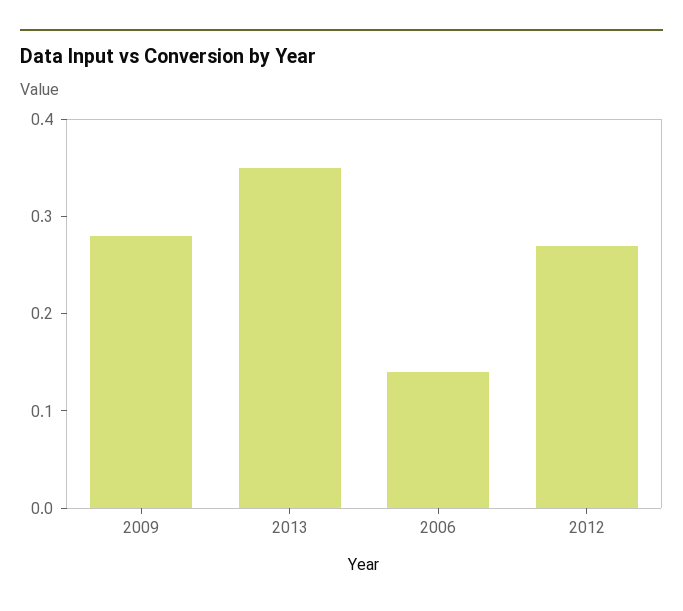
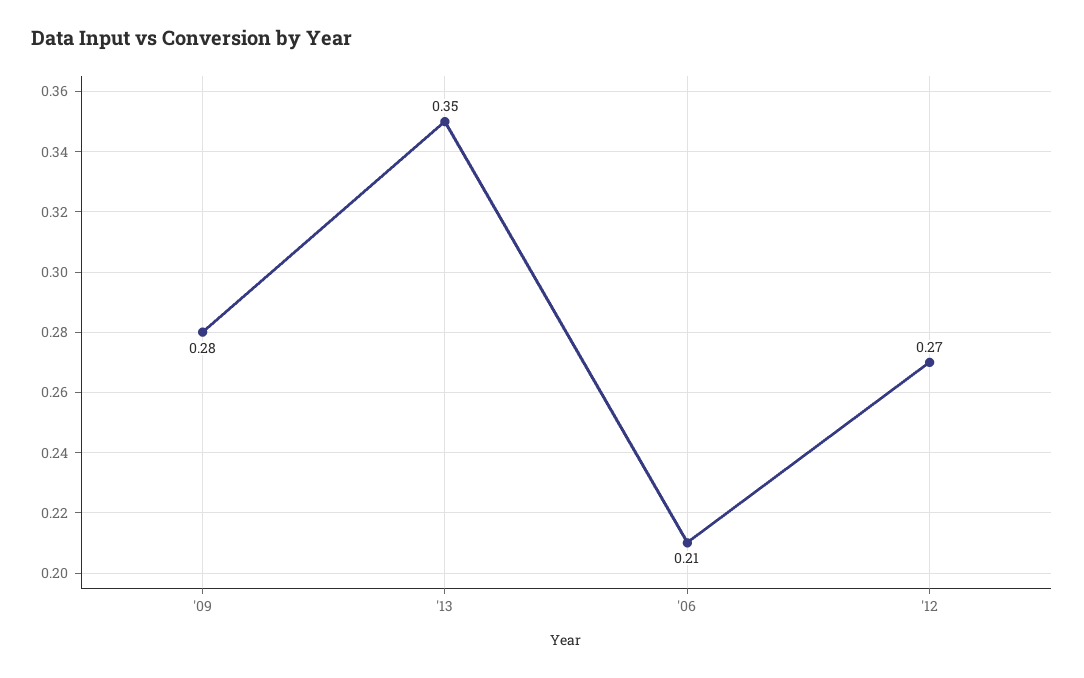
  {
    "2009": 0.28,
    "2013": 0.35,
-   "2006": 0.14,
+   "2006": 0.21,
    "2012": 0.27
  }

